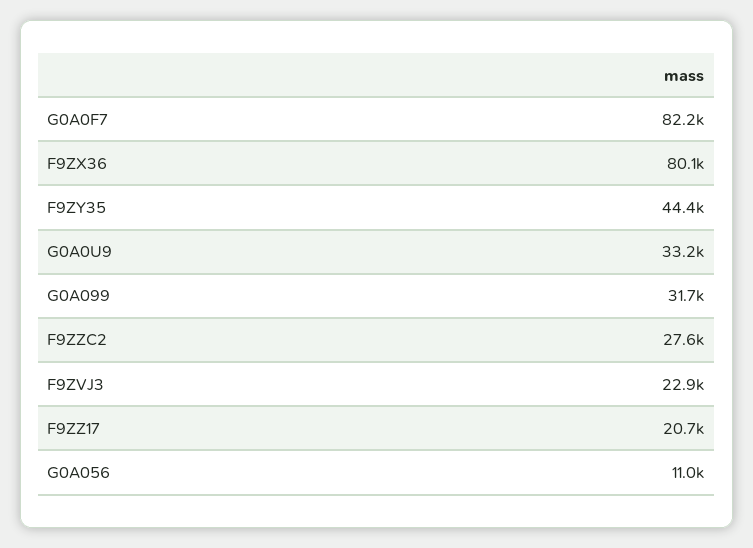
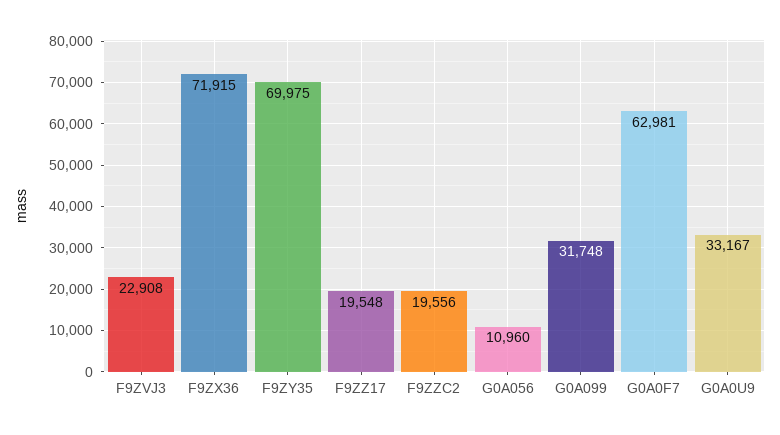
  {
-   "G0A0F7": 82200,
+   "G0A0F7": 62981,
-   "F9ZX36": 80100,
+   "F9ZX36": 71915,
-   "F9ZY35": 44400,
+   "F9ZY35": 69975,
    "G0A0U9": 33167,
    "G0A099": 31748,
-   "F9ZZC2": 27600,
+   "F9ZZC2": 19556,
    "F9ZVJ3": 22908,
-   "F9ZZ17": 20700,
+   "F9ZZ17": 19548,
    "G0A056": 10960
  }

